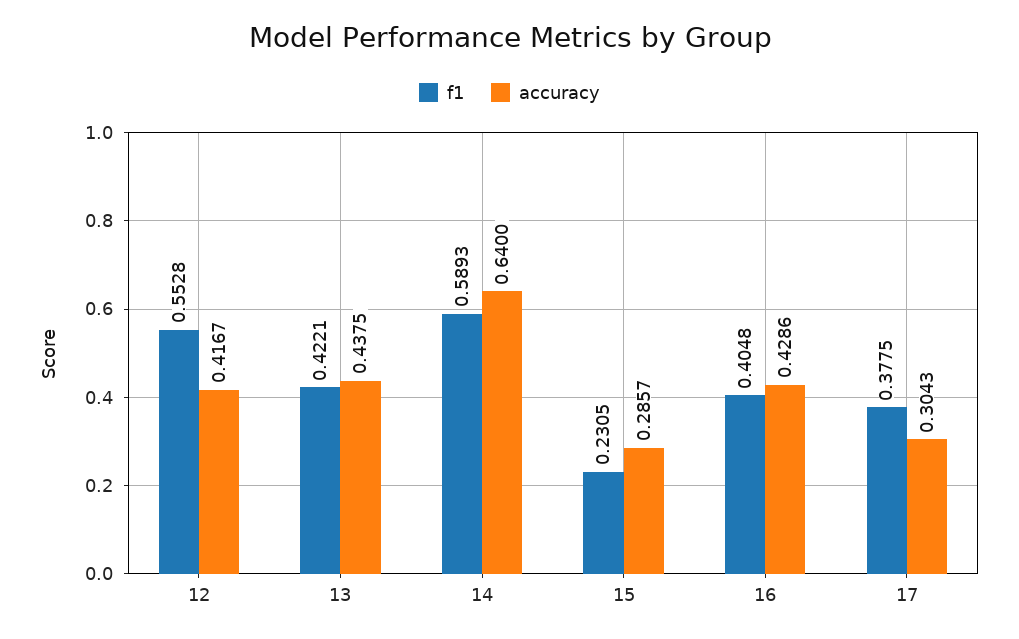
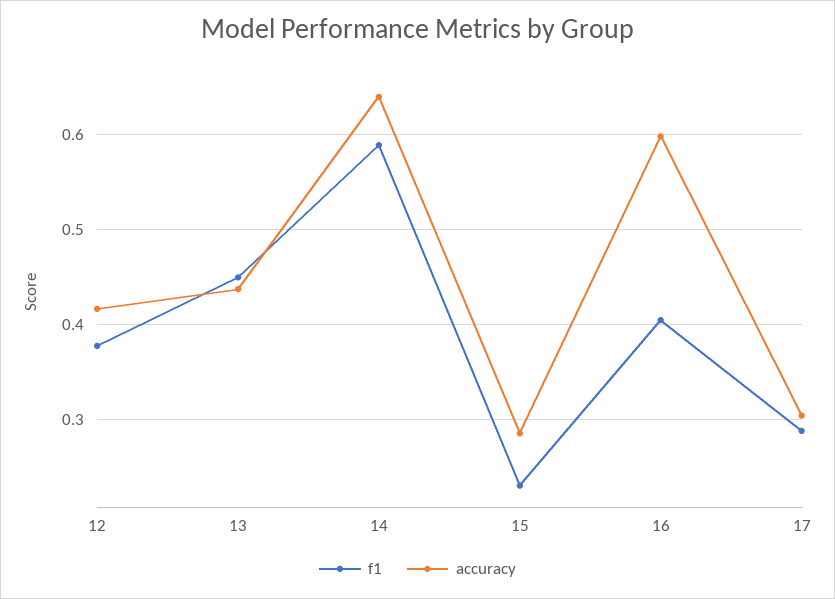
  {
    "f1": {
-     "12": 0.5528,
+     "12": 0.38,
-     "13": 0.4221,
+     "13": 0.45,
      "14": 0.5893,
      "15": 0.2305,
      "16": 0.4048,
-     "17": 0.3775
+     "17": 0.29
    },
    "accuracy": {
      "12": 0.4167,
      "13": 0.4375,
      "14": 0.64,
      "15": 0.2857,
-     "16": 0.4286,
+     "16": 0.6,
      "17": 0.3043
    }
  }

